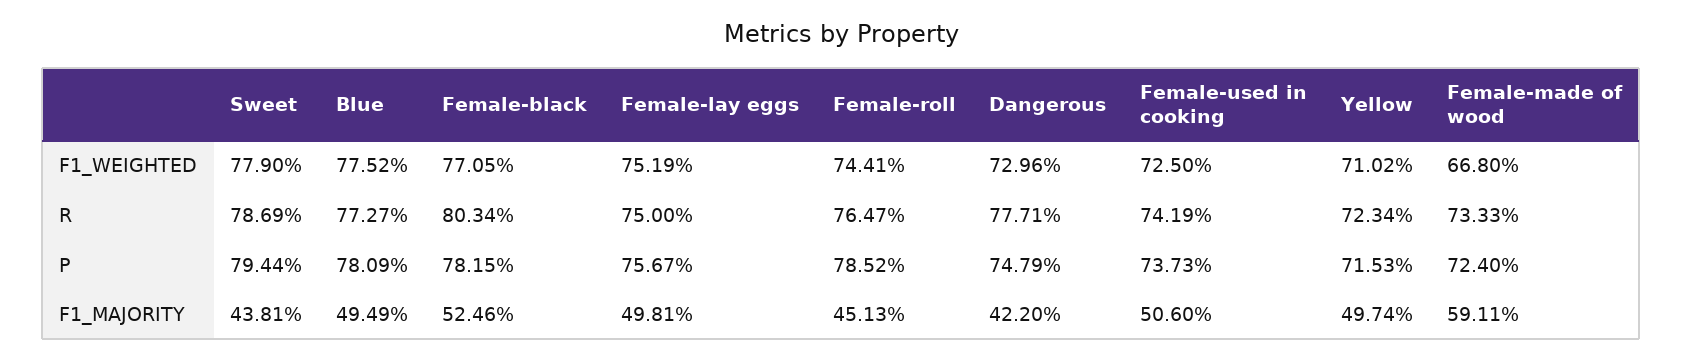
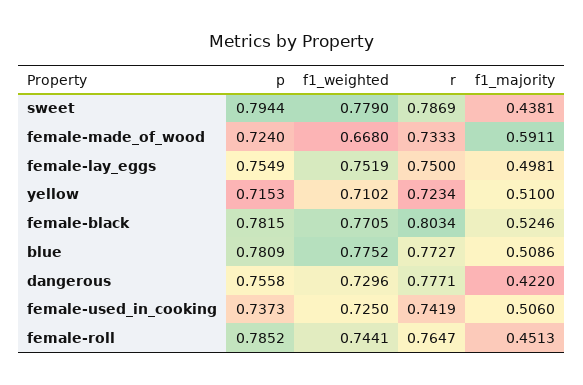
  {
    "Sweet": {
      "F1_WEIGHTED": 0.779,
      "R": 0.7869,
      "P": 0.7944,
      "F1_MAJORITY": 0.4381
    },
    "Blue": {
      "F1_WEIGHTED": 0.7752,
      "R": 0.7727,
      "P": 0.7809,
-     "F1_MAJORITY": 0.4949
+     "F1_MAJORITY": 0.5086
    },
    "Female-black": {
      "F1_WEIGHTED": 0.7705,
      "R": 0.8034,
      "P": 0.7815,
      "F1_MAJORITY": 0.5246
    },
    "Female-lay eggs": {
      "F1_WEIGHTED": 0.7519,
      "R": 0.75,
-     "P": 0.7567,
+     "P": 0.7549,
      "F1_MAJORITY": 0.4981
    },
    "Female-roll": {
      "F1_WEIGHTED": 0.7441,
      "R": 0.7647,
      "P": 0.7852,
      "F1_MAJORITY": 0.4513
    },
    "Dangerous": {
      "F1_WEIGHTED": 0.7296,
      "R": 0.7771,
-     "P": 0.7479,
+     "P": 0.7558,
      "F1_MAJORITY": 0.422
    },
    "Female-used in cooking": {
      "F1_WEIGHTED": 0.725,
      "R": 0.7419,
      "P": 0.7373,
      "F1_MAJORITY": 0.506
    },
    "Yellow": {
      "F1_WEIGHTED": 0.7102,
      "R": 0.7234,
      "P": 0.7153,
-     "F1_MAJORITY": 0.4974
+     "F1_MAJORITY": 0.51
    },
    "Female-made of wood": {
      "F1_WEIGHTED": 0.668,
      "R": 0.7333,
      "P": 0.724,
      "F1_MAJORITY": 0.5911
    }
  }

